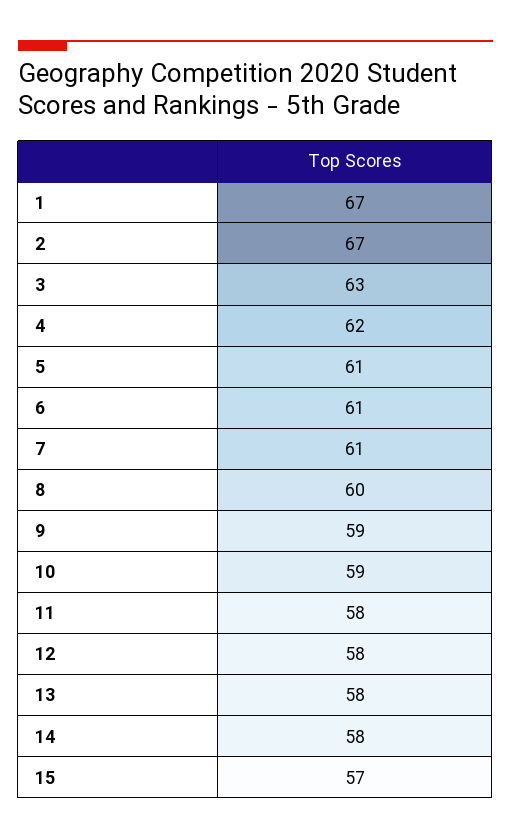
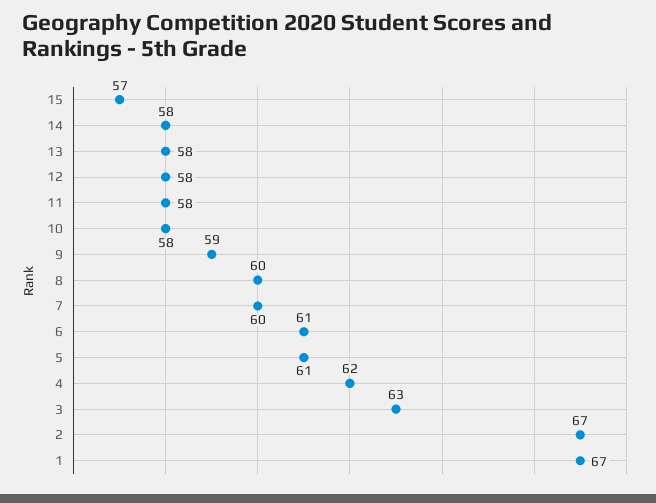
  {
    "1": 67,
    "2": 67,
    "3": 63,
    "4": 62,
    "5": 61,
    "6": 61,
-   "7": 61,
+   "7": 60,
    "8": 60,
    "9": 59,
-   "10": 59,
+   "10": 58,
    "11": 58,
    "12": 58,
    "13": 58,
    "14": 58,
    "15": 57
  }

